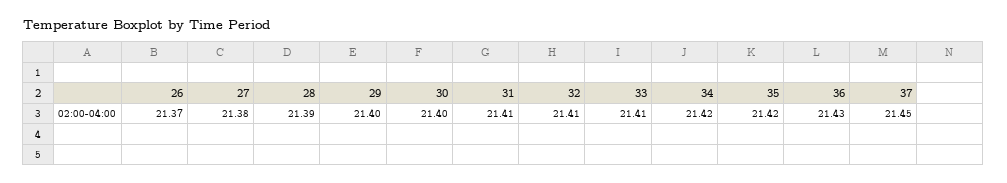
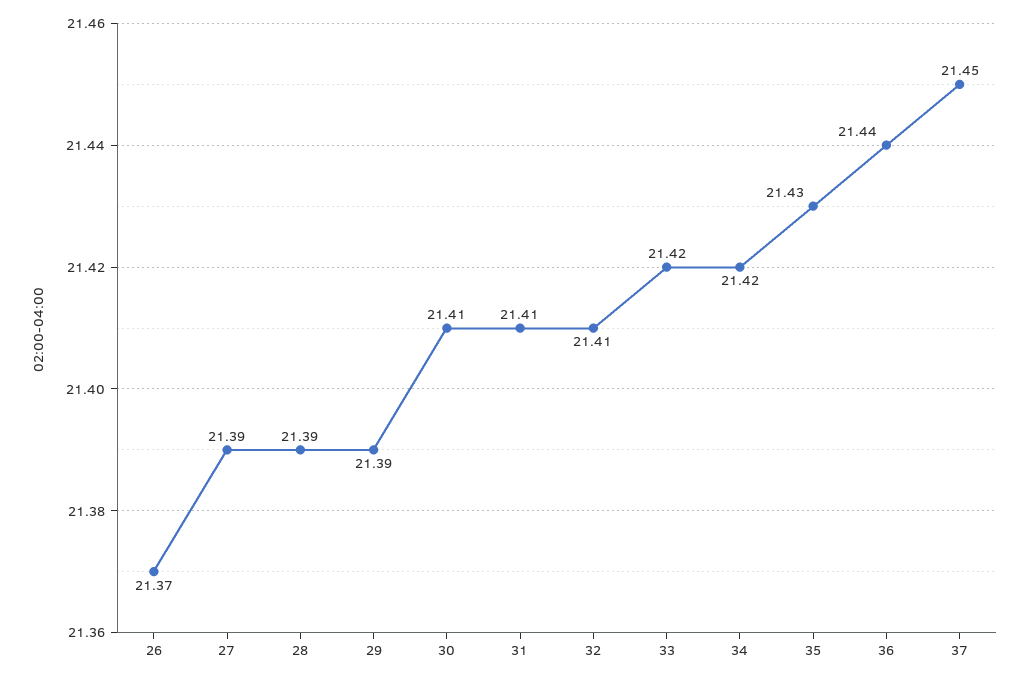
  {
    "26": 21.37,
-   "27": 21.38,
+   "27": 21.39,
    "28": 21.39,
-   "29": 21.4,
+   "29": 21.39,
-   "30": 21.4,
+   "30": 21.41,
    "31": 21.41,
    "32": 21.41,
-   "33": 21.41,
+   "33": 21.42,
    "34": 21.42,
-   "35": 21.42,
+   "35": 21.43,
-   "36": 21.43,
+   "36": 21.44,
    "37": 21.45
  }

